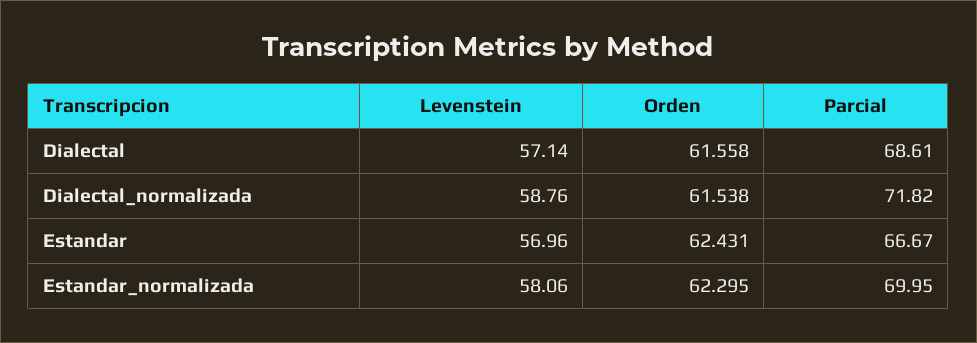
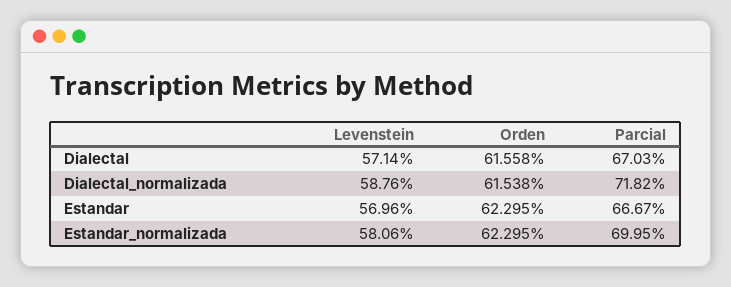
  {
    "Levenstein": {
      "Dialectal": 57.14,
      "Dialectal_normalizada": 58.76,
      "Estandar": 56.96,
      "Estandar_normalizada": 58.06
    },
    "Orden": {
      "Dialectal": 61.558,
      "Dialectal_normalizada": 61.538,
-     "Estandar": 62.431,
+     "Estandar": 62.295,
      "Estandar_normalizada": 62.295
    },
    "Parcial": {
-     "Dialectal": 68.61,
+     "Dialectal": 67.03,
      "Dialectal_normalizada": 71.82,
      "Estandar": 66.67,
      "Estandar_normalizada": 69.95
    }
  }

